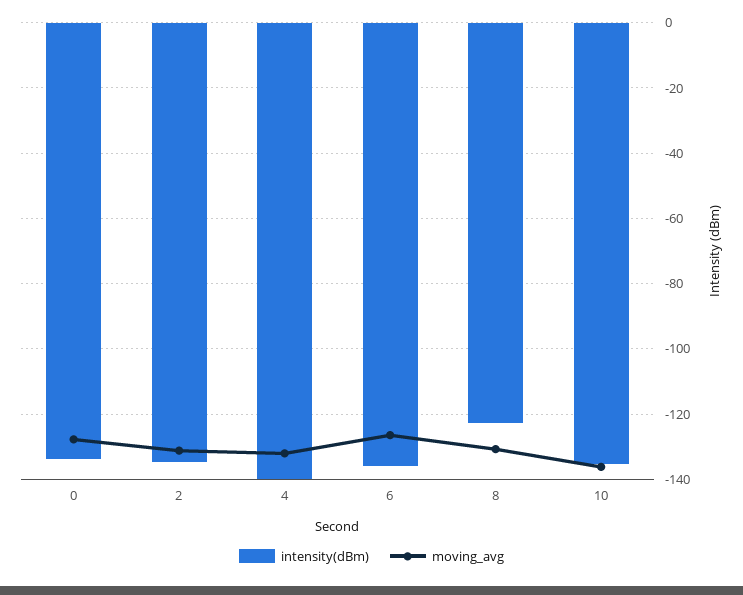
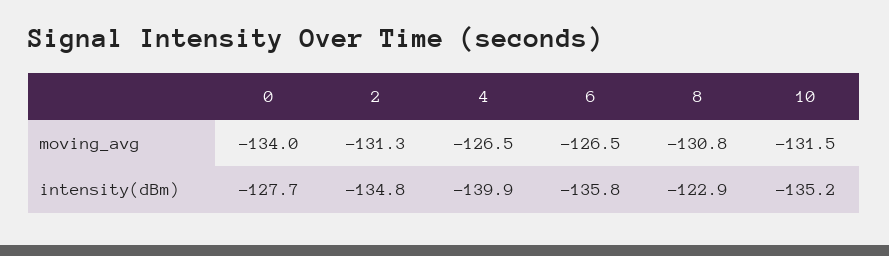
  {
    "intensity(dBm)": {
-     "0": -134,
+     "0": -127.7,
      "2": -134.8,
      "4": -139.9,
      "6": -135.8,
      "8": -122.9,
      "10": -135.2
    },
    "moving_avg": {
-     "0": -128,
+     "0": -134,
      "2": -131.3,
-     "4": -132,
+     "4": -126.5,
      "6": -126.5,
      "8": -130.8,
-     "10": -136
+     "10": -131.5
    }
  }

